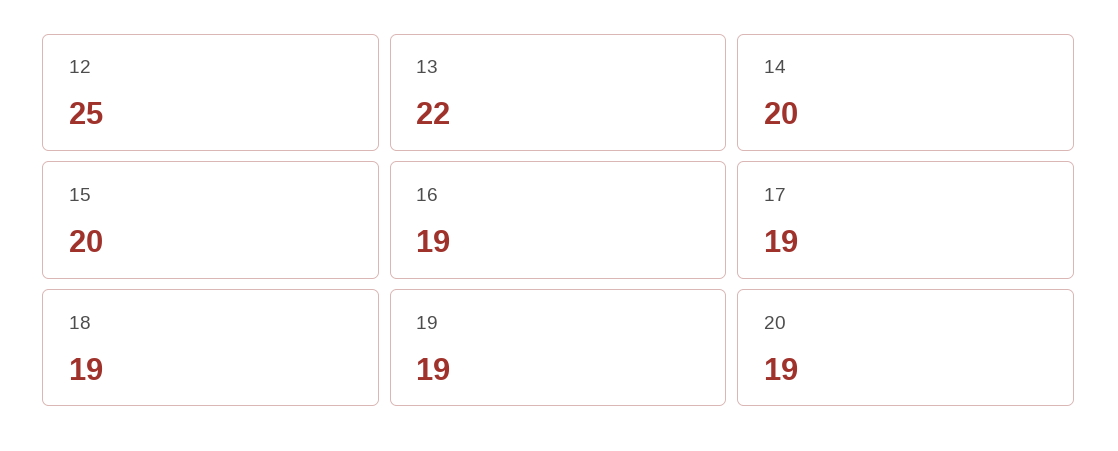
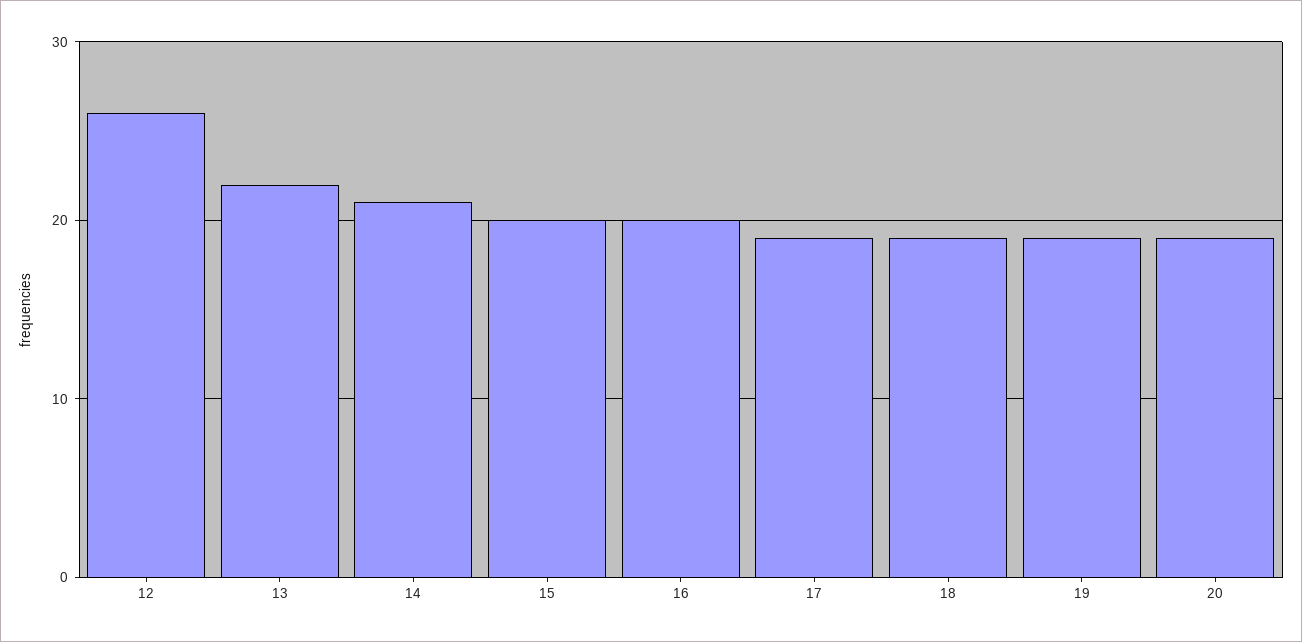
  {
-   "12": 25,
+   "12": 26,
    "13": 22,
-   "14": 20,
+   "14": 21,
    "15": 20,
-   "16": 19,
+   "16": 20,
    "17": 19,
    "18": 19,
    "19": 19,
    "20": 19
  }

